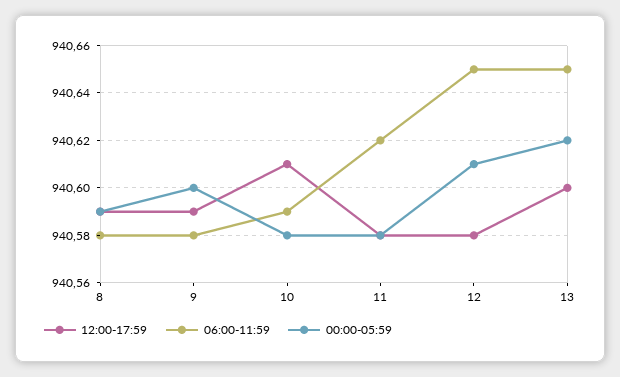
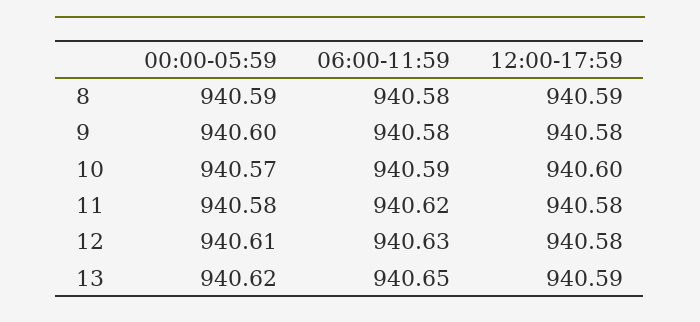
  {
    "12:00-17:59": {
      "8": 940.59,
-     "9": 940.59,
+     "9": 940.58,
-     "10": 940.61,
+     "10": 940.6,
      "11": 940.58,
      "12": 940.58,
-     "13": 940.6
+     "13": 940.59
    },
    "06:00-11:59": {
      "8": 940.58,
      "9": 940.58,
      "10": 940.59,
      "11": 940.62,
-     "12": 940.65,
+     "12": 940.63,
      "13": 940.65
    },
    "00:00-05:59": {
      "8": 940.59,
      "9": 940.6,
-     "10": 940.58,
+     "10": 940.57,
      "11": 940.58,
      "12": 940.61,
      "13": 940.62
    }
  }

